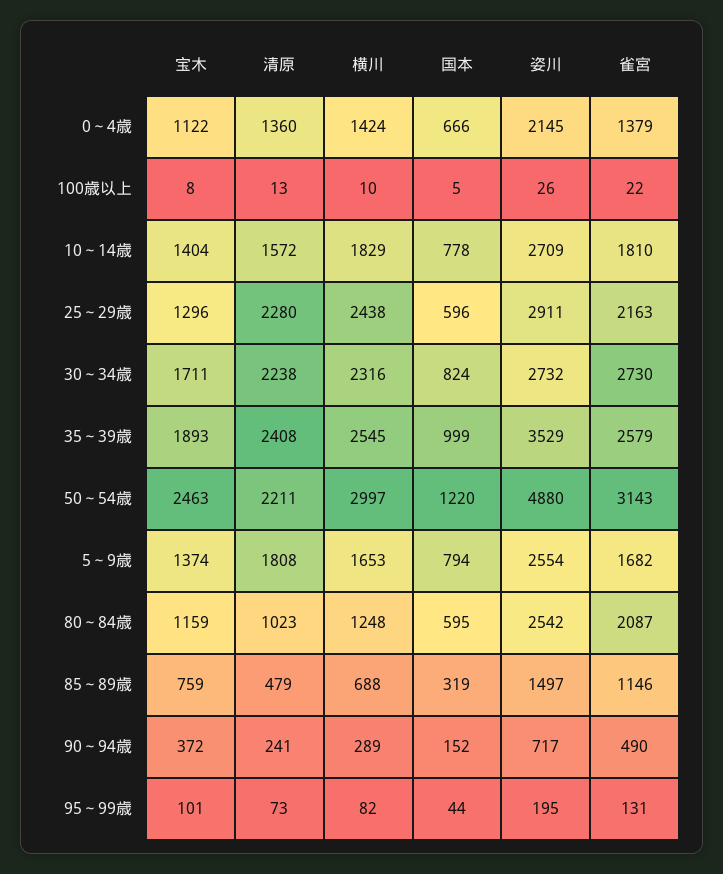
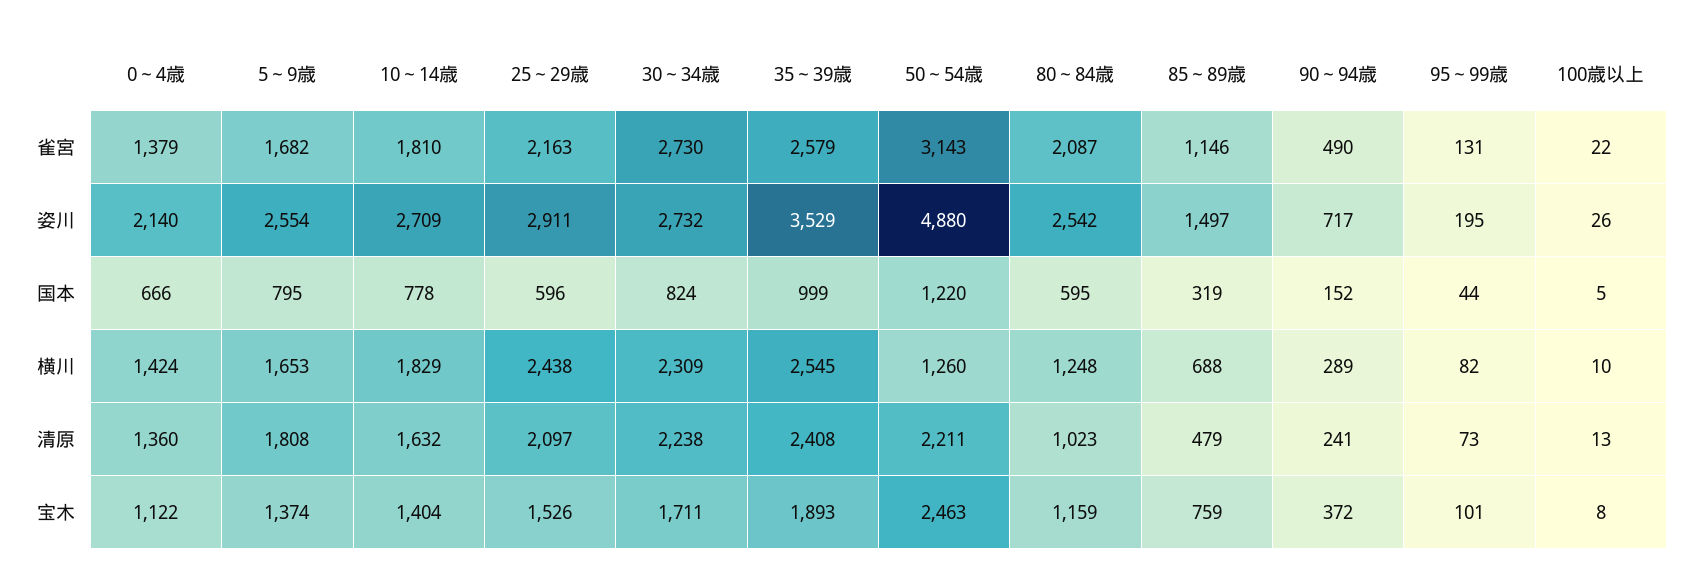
  {
    "宝木": {
      "0～4歳": 1122,
      "100歳以上": 8,
      "10～14歳": 1404,
-     "25～29歳": 1296,
+     "25～29歳": 1526,
      "30～34歳": 1711,
      "35～39歳": 1893,
      "50～54歳": 2463,
      "5～9歳": 1374,
      "80～84歳": 1159,
      "85～89歳": 759,
      "90～94歳": 372,
      "95～99歳": 101
    },
    "清原": {
      "0～4歳": 1360,
      "100歳以上": 13,
-     "10～14歳": 1572,
+     "10～14歳": 1632,
-     "25～29歳": 2280,
+     "25～29歳": 2097,
      "30～34歳": 2238,
      "35～39歳": 2408,
      "50～54歳": 2211,
      "5～9歳": 1808,
      "80～84歳": 1023,
      "85～89歳": 479,
      "90～94歳": 241,
      "95～99歳": 73
    },
    "横川": {
      "0～4歳": 1424,
      "100歳以上": 10,
      "10～14歳": 1829,
      "25～29歳": 2438,
-     "30～34歳": 2316,
+     "30～34歳": 2309,
      "35～39歳": 2545,
-     "50～54歳": 2997,
+     "50～54歳": 1260,
      "5～9歳": 1653,
      "80～84歳": 1248,
      "85～89歳": 688,
      "90～94歳": 289,
      "95～99歳": 82
    },
    "国本": {
      "0～4歳": 666,
      "100歳以上": 5,
      "10～14歳": 778,
      "25～29歳": 596,
      "30～34歳": 824,
      "35～39歳": 999,
      "50～54歳": 1220,
-     "5～9歳": 794,
+     "5～9歳": 795,
      "80～84歳": 595,
      "85～89歳": 319,
      "90～94歳": 152,
      "95～99歳": 44
    },
    "姿川": {
-     "0～4歳": 2145,
+     "0～4歳": 2140,
      "100歳以上": 26,
      "10～14歳": 2709,
      "25～29歳": 2911,
      "30～34歳": 2732,
      "35～39歳": 3529,
      "50～54歳": 4880,
      "5～9歳": 2554,
      "80～84歳": 2542,
      "85～89歳": 1497,
      "90～94歳": 717,
      "95～99歳": 195
    },
    "雀宮": {
      "0～4歳": 1379,
      "100歳以上": 22,
      "10～14歳": 1810,
      "25～29歳": 2163,
      "30～34歳": 2730,
      "35～39歳": 2579,
      "50～54歳": 3143,
      "5～9歳": 1682,
      "80～84歳": 2087,
      "85～89歳": 1146,
      "90～94歳": 490,
      "95～99歳": 131
    }
  }

